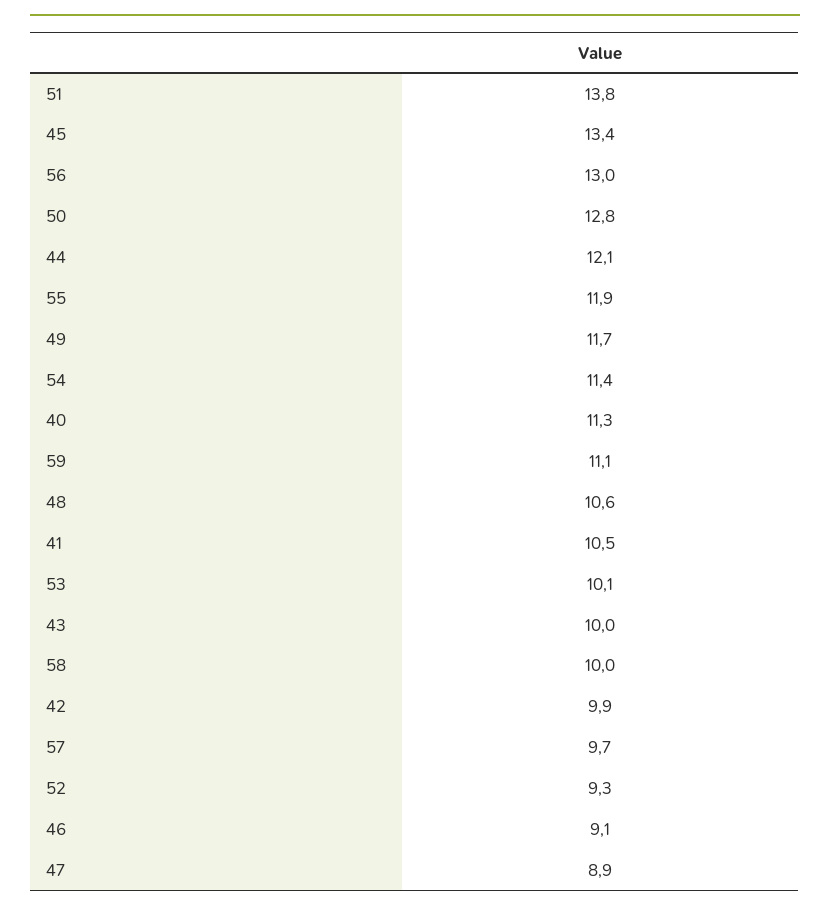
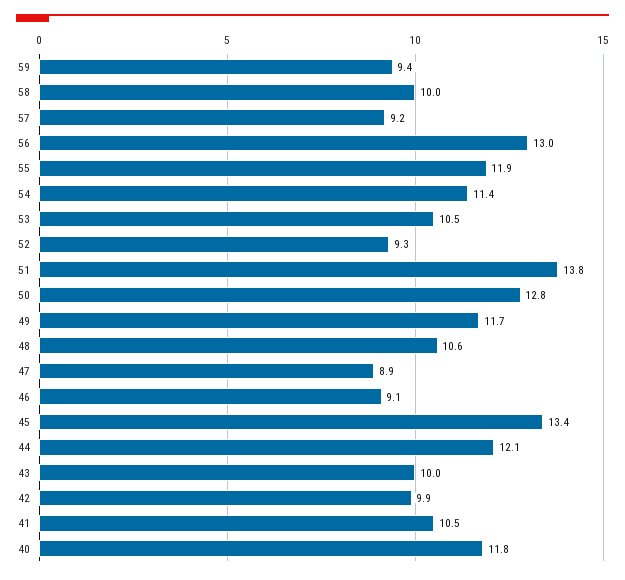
  {
    "51": 13.8,
    "45": 13.4,
    "56": 13,
    "50": 12.8,
    "44": 12.1,
    "55": 11.9,
    "49": 11.7,
    "54": 11.4,
-   "40": 11.3,
+   "40": 11.8,
-   "59": 11.1,
+   "59": 9.4,
    "48": 10.6,
    "41": 10.5,
-   "53": 10.1,
+   "53": 10.5,
    "43": 10,
    "58": 10,
    "42": 9.9,
-   "57": 9.7,
+   "57": 9.2,
    "52": 9.3,
    "46": 9.1,
    "47": 8.9
  }

